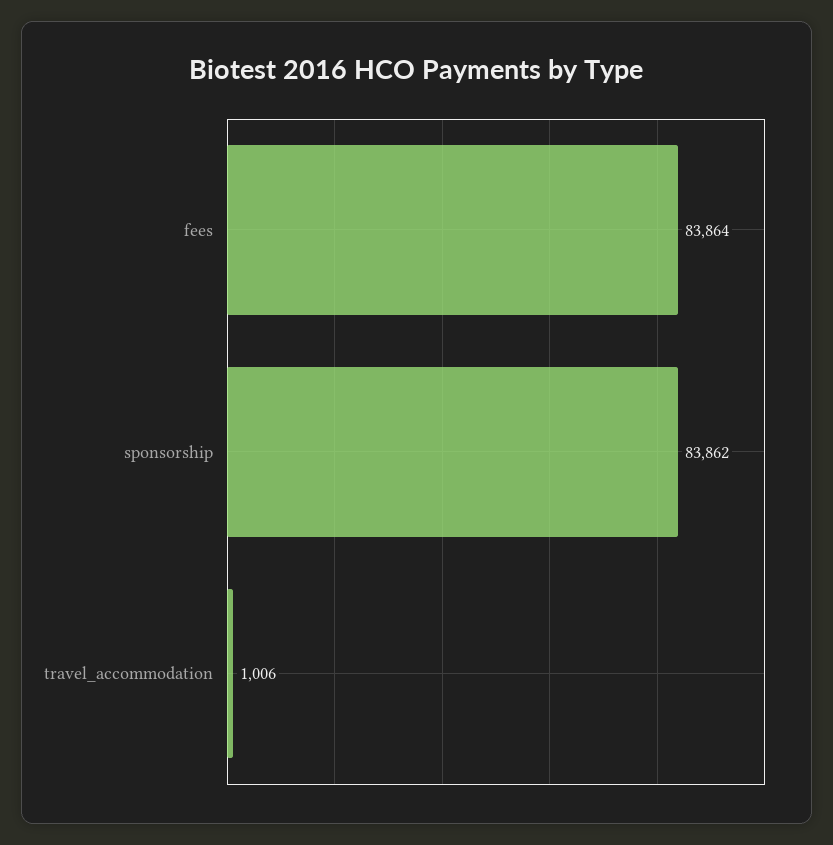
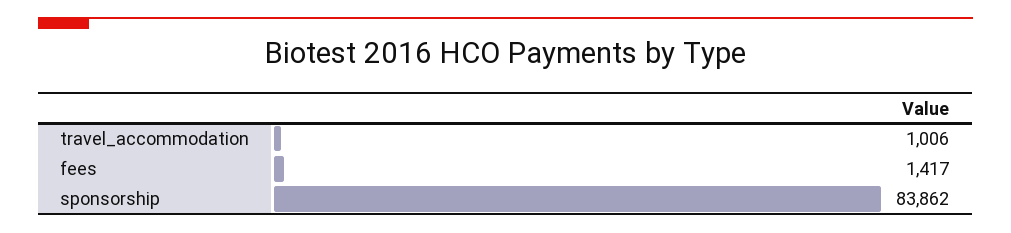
  {
-   "fees": 83864,
+   "fees": 1417,
    "sponsorship": 83862,
    "travel_accommodation": 1006
  }

